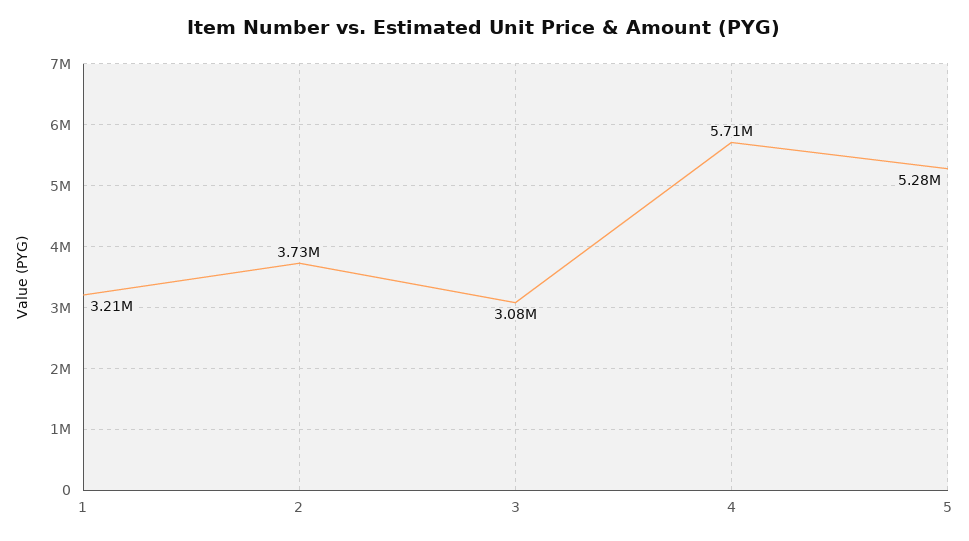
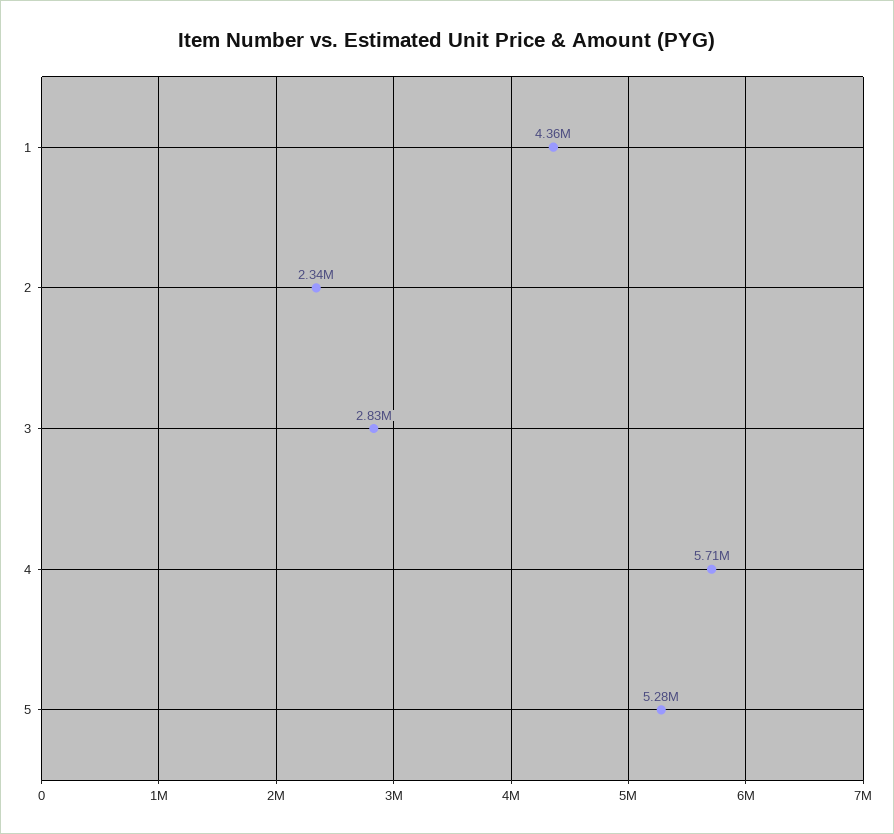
  {
-   "1": 3210000,
+   "1": 4360000,
-   "2": 3730000,
+   "2": 2340000,
-   "3": 3080000,
+   "3": 2830000,
    "4": 5710000,
    "5": 5280000
  }

